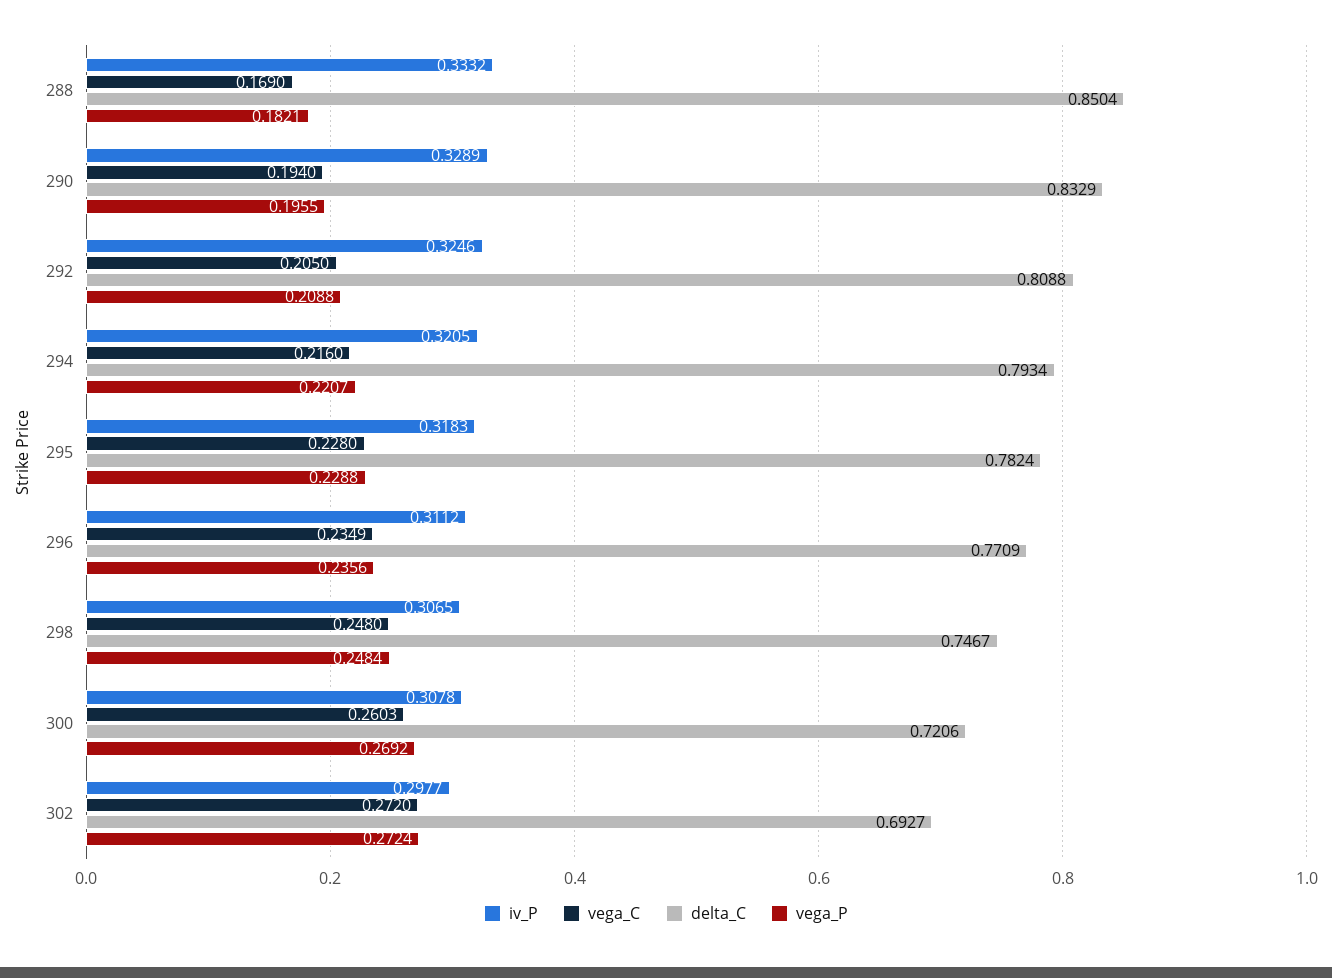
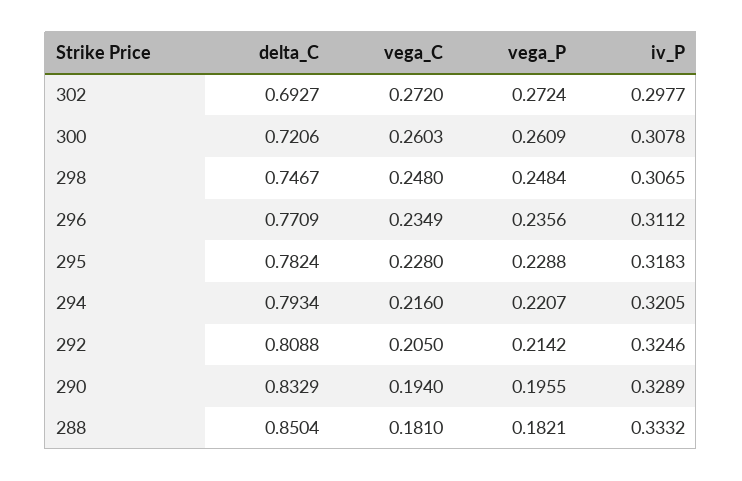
  {
    "iv_P": {
      "288": 0.3332,
      "290": 0.3289,
      "292": 0.3246,
      "294": 0.3205,
      "295": 0.3183,
      "296": 0.3112,
      "298": 0.3065,
      "300": 0.3078,
      "302": 0.2977
    },
    "vega_C": {
-     "288": 0.169,
+     "288": 0.181,
      "290": 0.194,
      "292": 0.205,
      "294": 0.216,
      "295": 0.228,
      "296": 0.2349,
      "298": 0.248,
      "300": 0.2603,
      "302": 0.272
    },
    "delta_C": {
      "288": 0.8504,
      "290": 0.8329,
      "292": 0.8088,
      "294": 0.7934,
      "295": 0.7824,
      "296": 0.7709,
      "298": 0.7467,
      "300": 0.7206,
      "302": 0.6927
    },
    "vega_P": {
      "288": 0.1821,
      "290": 0.1955,
-     "292": 0.2088,
+     "292": 0.2142,
      "294": 0.2207,
      "295": 0.2288,
      "296": 0.2356,
      "298": 0.2484,
-     "300": 0.2692,
+     "300": 0.2609,
      "302": 0.2724
    }
  }

